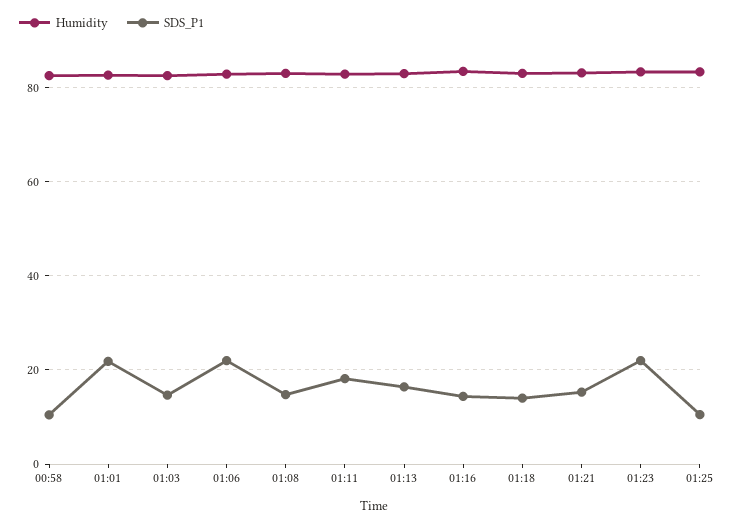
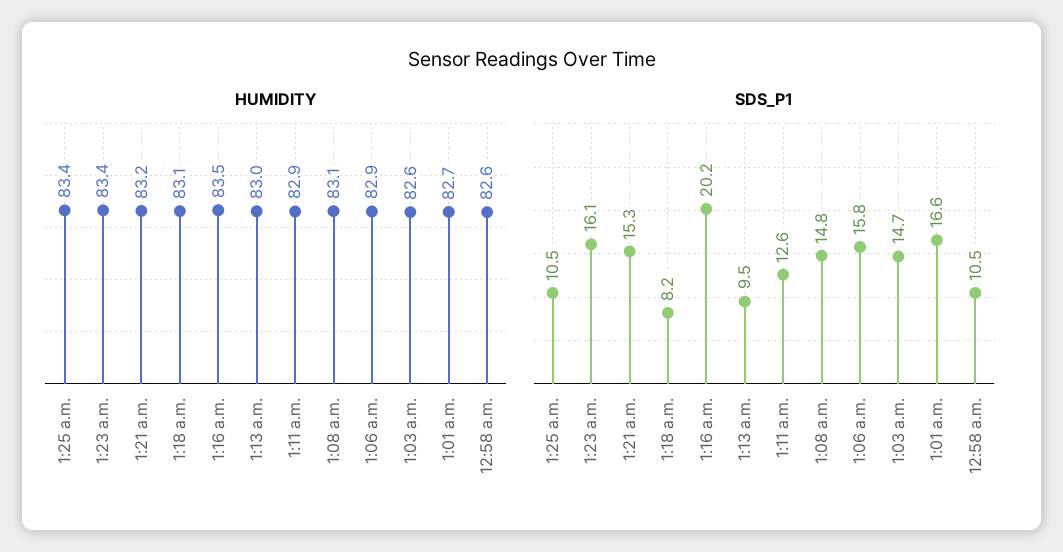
  {
    "Humidity": {
      "00:58": 82.6,
      "01:01": 82.7,
      "01:03": 82.6,
      "01:06": 82.9,
      "01:08": 83.1,
      "01:11": 82.9,
      "01:13": 83,
      "01:16": 83.5,
      "01:18": 83.1,
      "01:21": 83.2,
      "01:23": 83.4,
      "01:25": 83.4
    },
    "SDS_P1": {
      "00:58": 10.5,
-     "01:01": 22,
+     "01:01": 16.6,
      "01:03": 14.7,
-     "01:06": 22,
+     "01:06": 15.8,
      "01:08": 14.8,
-     "01:11": 18,
+     "01:11": 12.6,
-     "01:13": 16,
+     "01:13": 9.5,
-     "01:16": 14,
+     "01:16": 20.2,
-     "01:18": 14,
+     "01:18": 8.2,
      "01:21": 15.3,
-     "01:23": 22,
+     "01:23": 16.1,
      "01:25": 10.5
    }
  }

